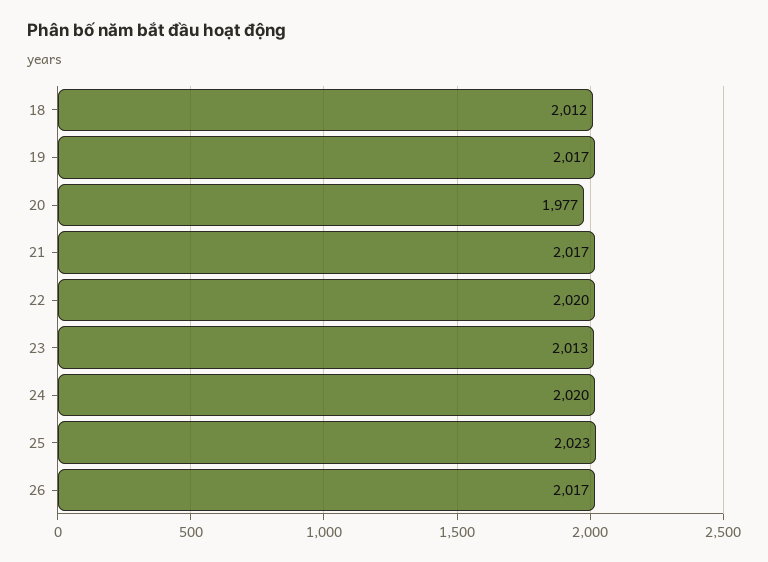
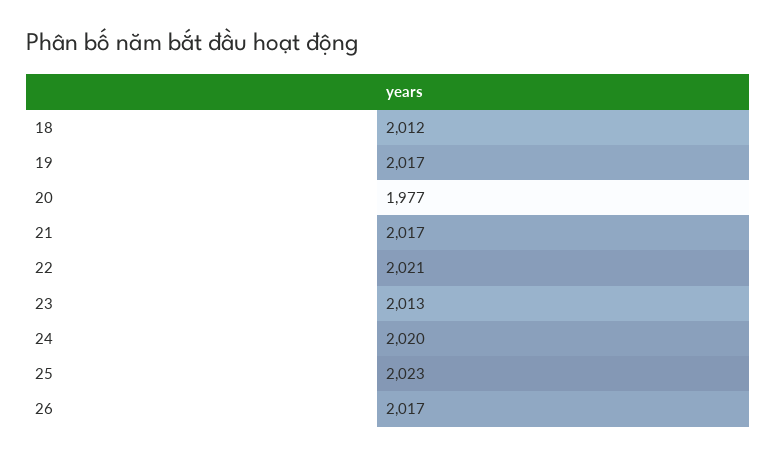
  {
    "18": 2012,
    "19": 2017,
    "20": 1977,
    "21": 2017,
-   "22": 2020,
+   "22": 2021,
    "23": 2013,
    "24": 2020,
    "25": 2023,
    "26": 2017
  }

